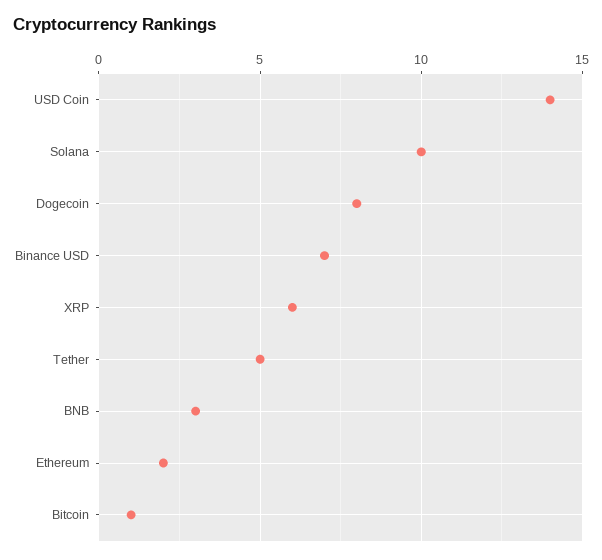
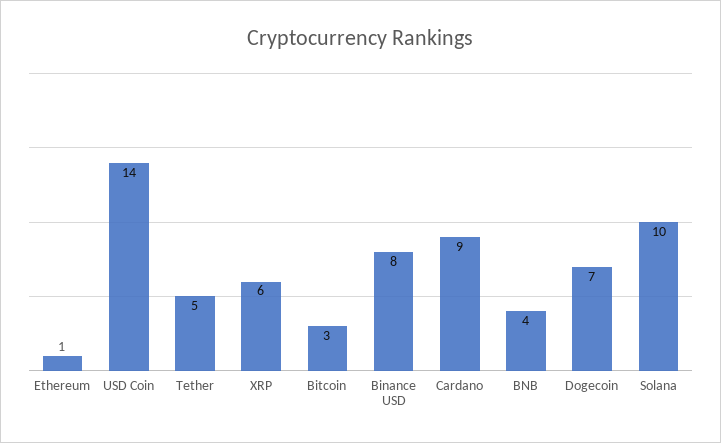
  {
    "USD Coin": 14,
    "Solana": 10,
-   "Dogecoin": 8,
+   "Dogecoin": 7,
-   "Binance USD": 7,
+   "Binance USD": 8,
    "XRP": 6,
    "Tether": 5,
-   "BNB": 3,
+   "BNB": 4,
-   "Ethereum": 2,
+   "Ethereum": 1,
-   "Bitcoin": 1
+   "Bitcoin": 3,
+   "Cardano": 9
  }

